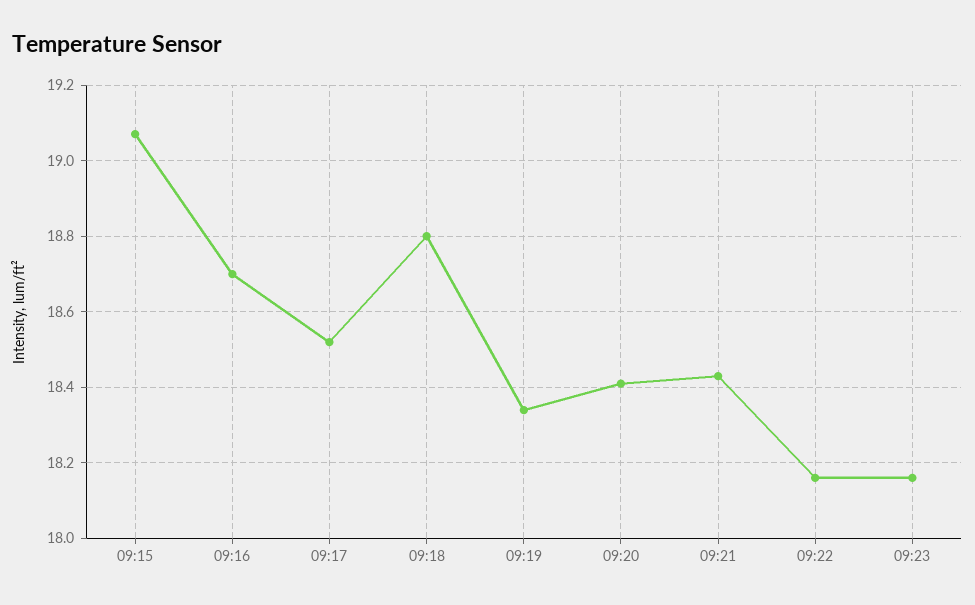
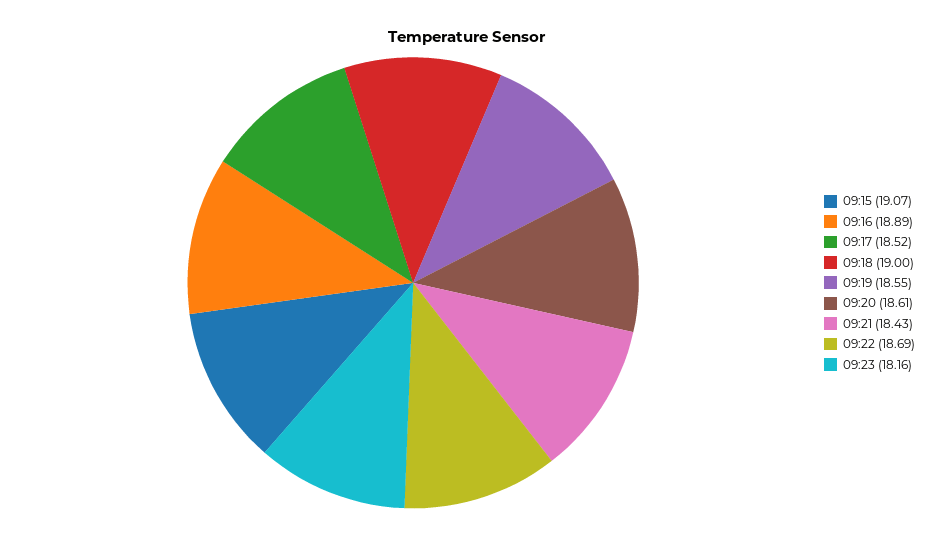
  {
    "09:15": 19.07,
-   "09:16": 18.7,
+   "09:16": 18.89,
    "09:17": 18.52,
-   "09:18": 18.8,
+   "09:18": 19,
-   "09:19": 18.35,
+   "09:19": 18.55,
-   "09:20": 18.4,
+   "09:20": 18.61,
    "09:21": 18.43,
-   "09:22": 18.15,
+   "09:22": 18.69,
    "09:23": 18.16
  }

